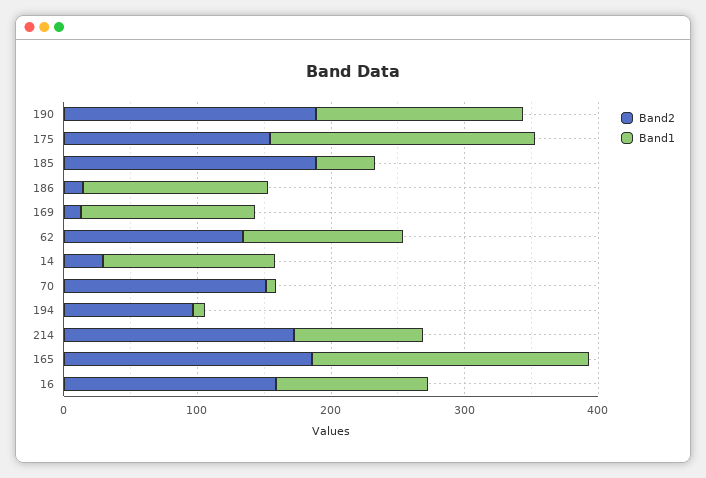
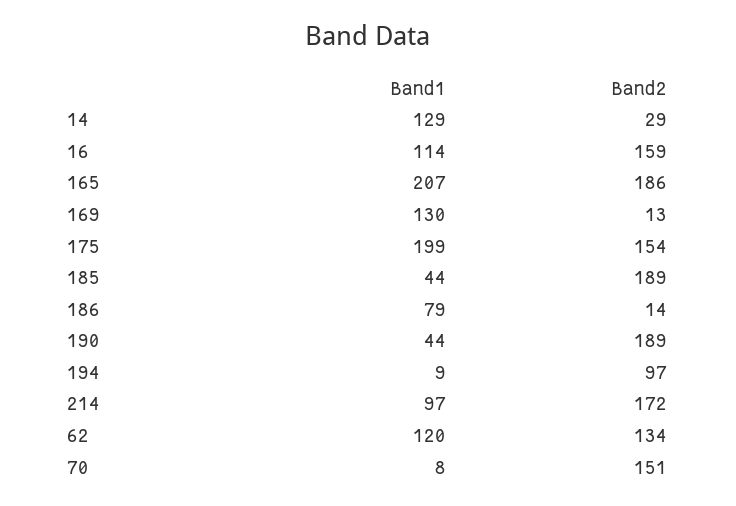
  {
    "Band2": {
      "190": 189,
      "175": 154,
      "185": 189,
      "186": 14,
      "169": 13,
      "62": 134,
      "14": 29,
      "70": 151,
      "194": 97,
      "214": 172,
      "165": 186,
      "16": 159
    },
    "Band1": {
-     "190": 160,
+     "190": 44,
      "175": 199,
      "185": 44,
-     "186": 140,
+     "186": 79,
      "169": 130,
      "62": 120,
      "14": 129,
      "70": 8,
      "194": 9,
      "214": 97,
      "165": 207,
      "16": 114
    }
  }

